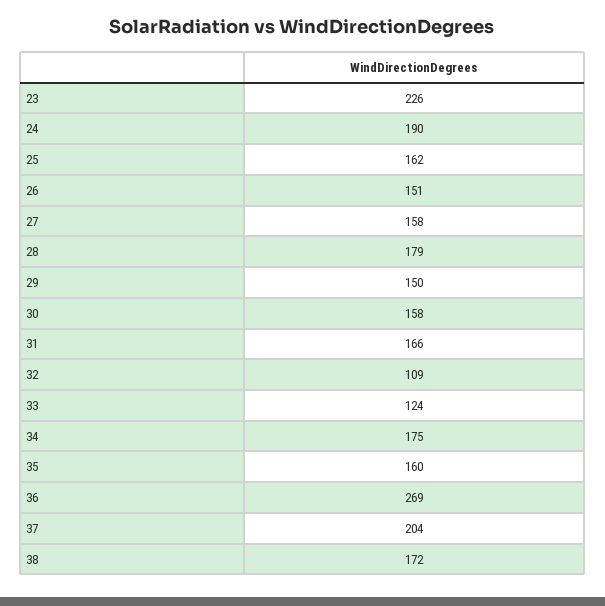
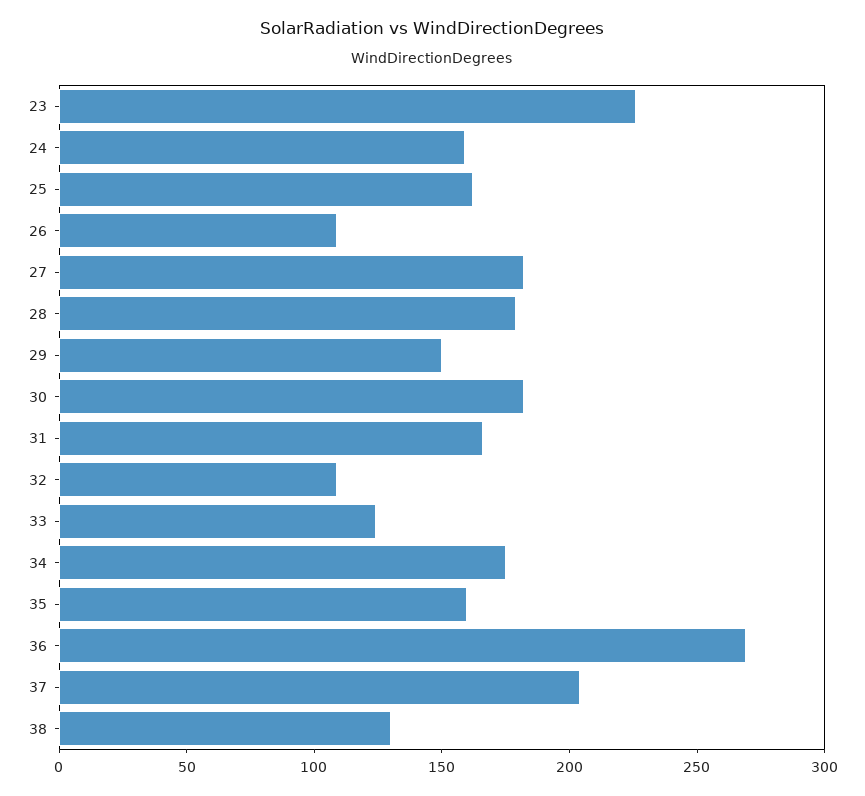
  {
    "23": 226,
-   "24": 190,
+   "24": 160,
    "25": 162,
-   "26": 151,
+   "26": 110,
-   "27": 158,
+   "27": 180,
    "28": 179,
    "29": 150,
-   "30": 158,
+   "30": 180,
    "31": 166,
    "32": 109,
    "33": 124,
    "34": 175,
    "35": 160,
    "36": 269,
    "37": 204,
-   "38": 172
+   "38": 130
  }

